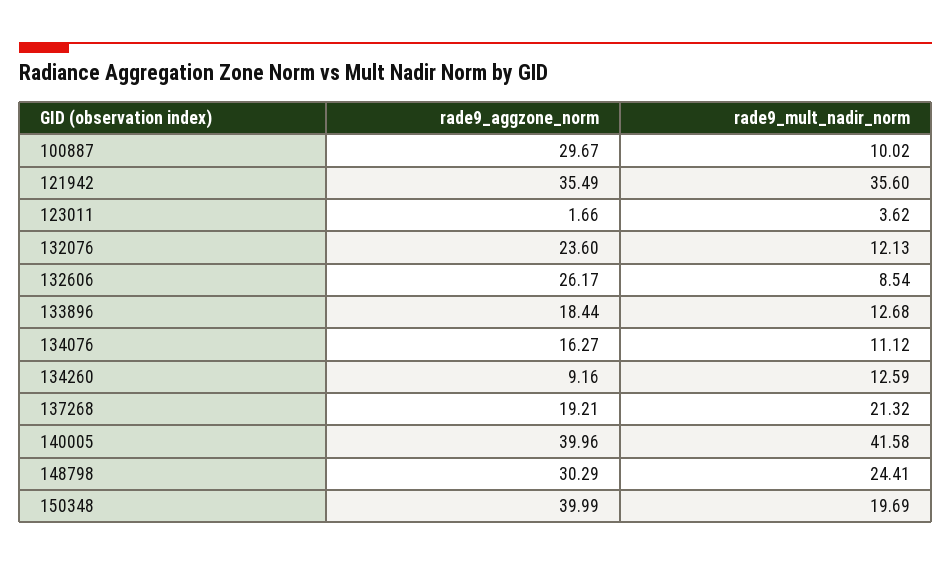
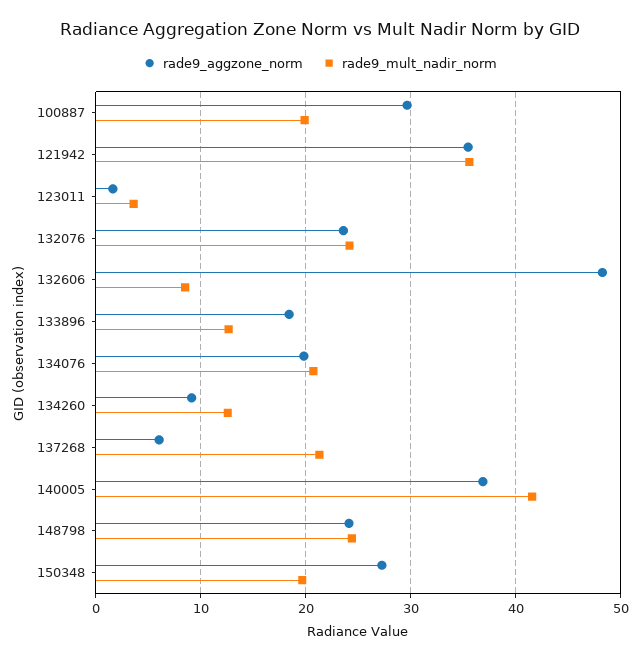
  {
    "rade9_aggzone_norm": {
      "100887": 29.67,
      "121942": 35.49,
      "123011": 1.66,
      "132076": 23.6,
-     "132606": 26.17,
+     "132606": 48,
      "133896": 18.44,
-     "134076": 16.27,
+     "134076": 20,
      "134260": 9.16,
-     "137268": 19.21,
+     "137268": 6,
-     "140005": 39.96,
+     "140005": 37,
-     "148798": 30.29,
+     "148798": 24,
-     "150348": 39.99
+     "150348": 27
    },
    "rade9_mult_nadir_norm": {
-     "100887": 10.02,
+     "100887": 20,
      "121942": 35.6,
      "123011": 3.62,
-     "132076": 12.13,
+     "132076": 24,
      "132606": 8.54,
      "133896": 12.68,
-     "134076": 11.12,
+     "134076": 21,
      "134260": 12.59,
      "137268": 21.32,
      "140005": 41.58,
      "148798": 24.41,
      "150348": 19.69
    }
  }

